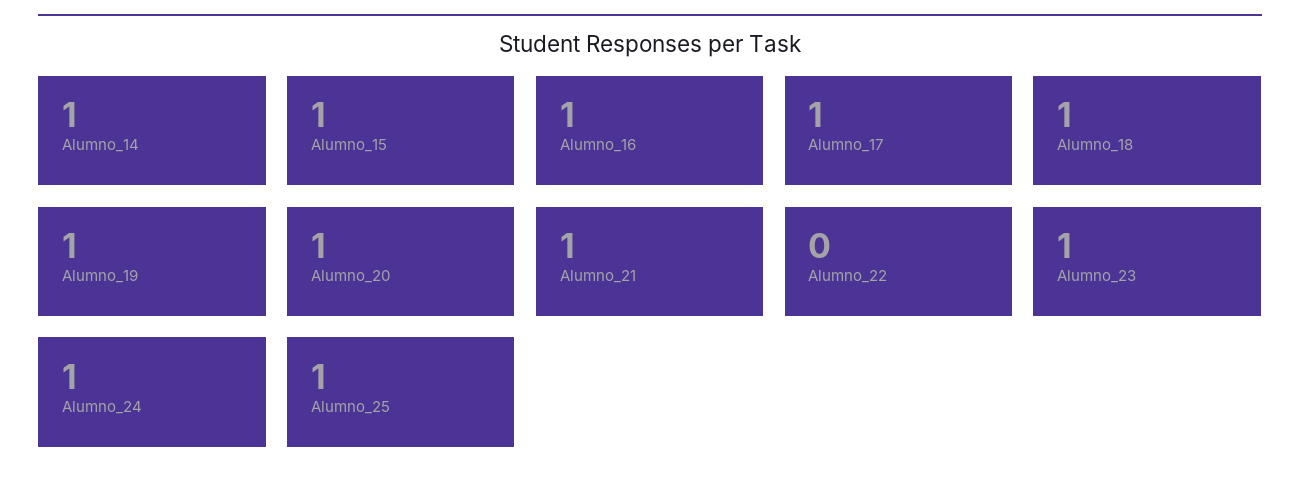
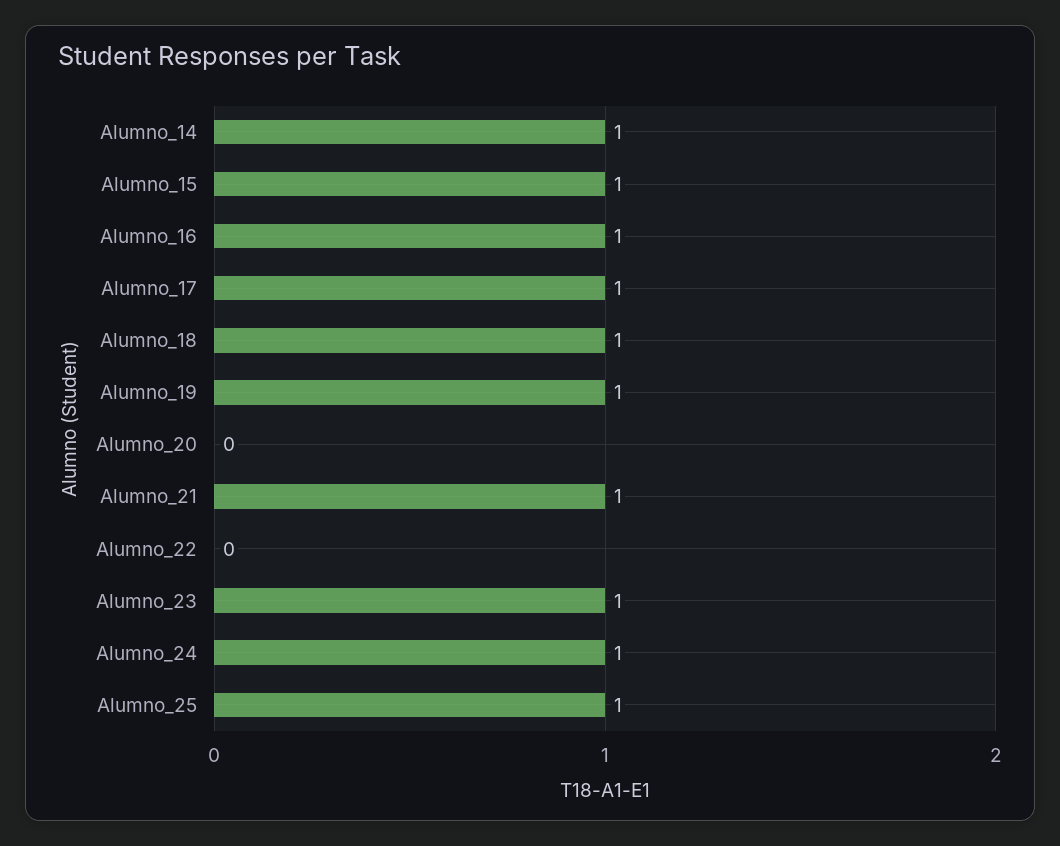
  {
    "Alumno_14": 1,
    "Alumno_15": 1,
    "Alumno_16": 1,
    "Alumno_17": 1,
    "Alumno_18": 1,
    "Alumno_19": 1,
-   "Alumno_20": 1,
+   "Alumno_20": 0,
    "Alumno_21": 1,
    "Alumno_22": 0,
    "Alumno_23": 1,
    "Alumno_24": 1,
    "Alumno_25": 1
  }

